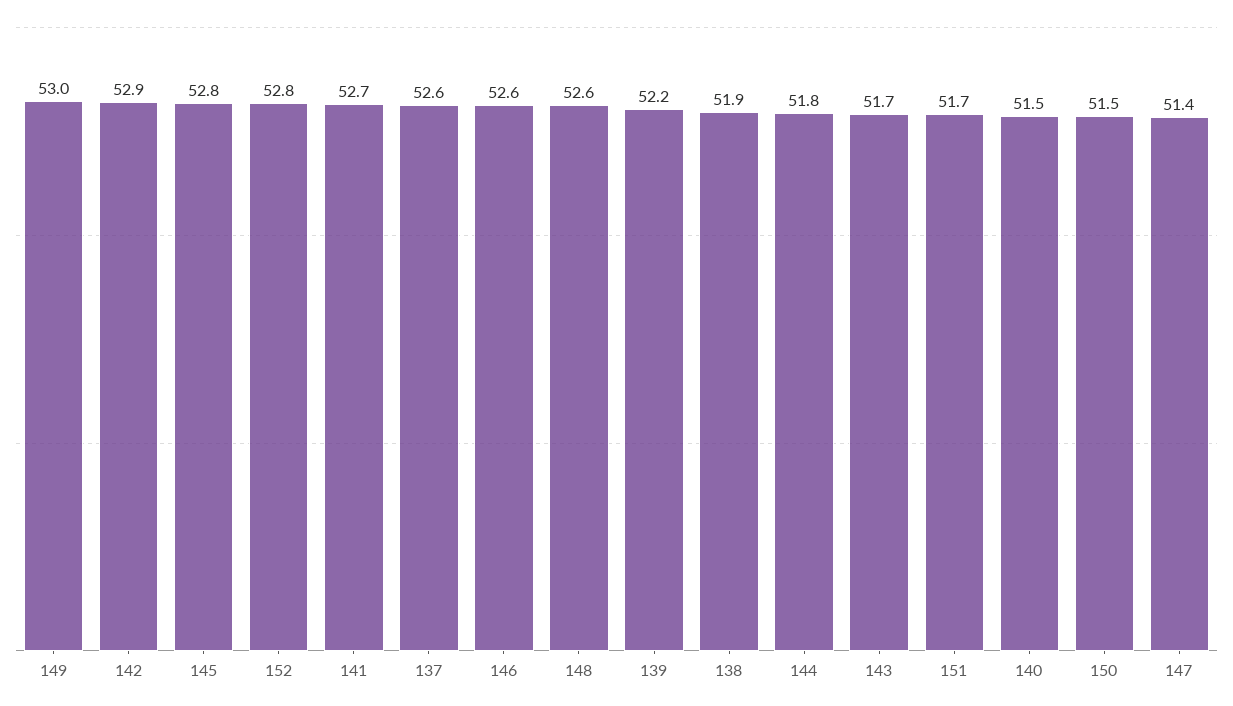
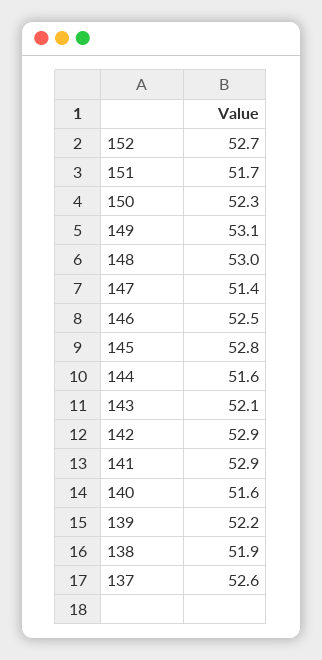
  {
-   "149": 53,
+   "149": 53.1,
    "142": 52.9,
    "145": 52.8,
-   "152": 52.8,
+   "152": 52.7,
-   "141": 52.7,
+   "141": 52.9,
    "137": 52.6,
-   "146": 52.6,
+   "146": 52.5,
-   "148": 52.6,
+   "148": 53,
    "139": 52.2,
    "138": 51.9,
-   "144": 51.8,
+   "144": 51.6,
-   "143": 51.7,
+   "143": 52.1,
    "151": 51.7,
-   "140": 51.5,
+   "140": 51.6,
-   "150": 51.5,
+   "150": 52.3,
    "147": 51.4
  }

